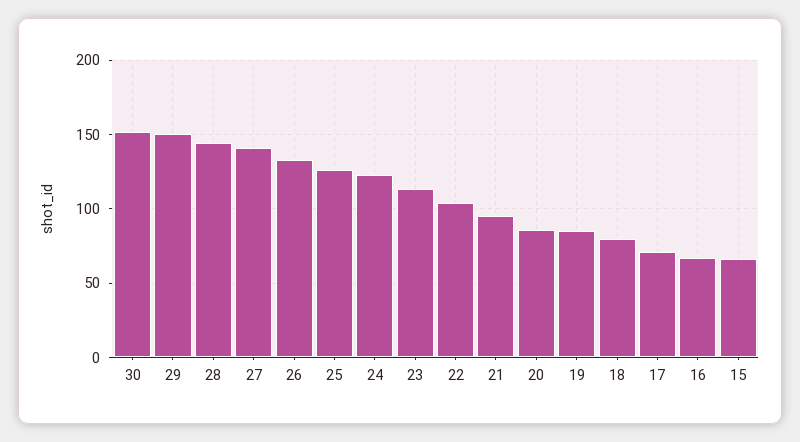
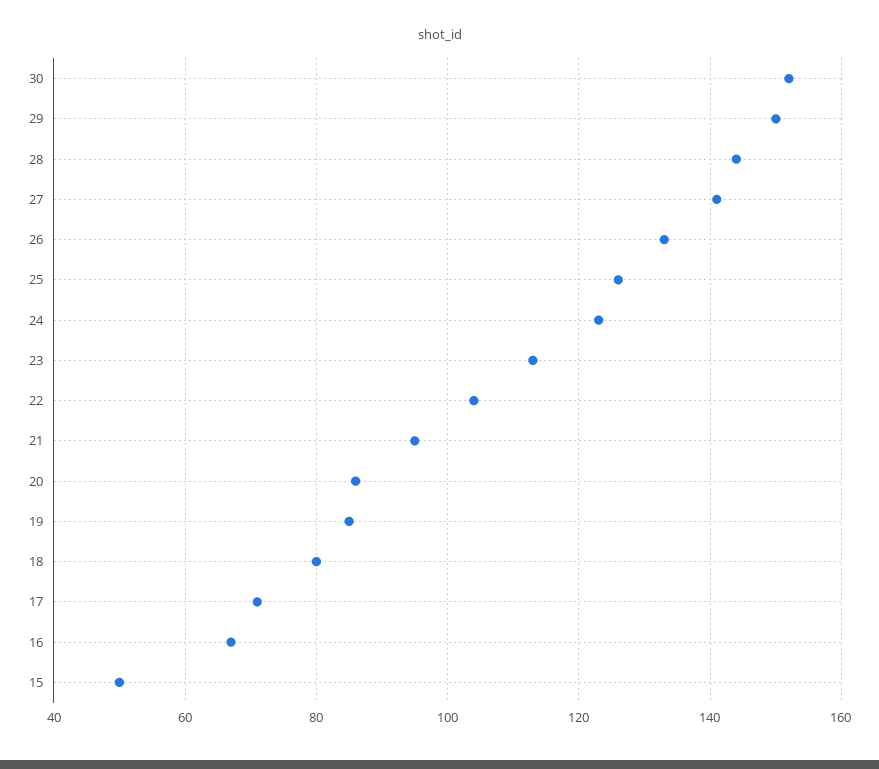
  {
    "30": 150,
    "29": 150,
    "28": 145,
    "27": 140,
    "26": 135,
    "25": 125,
    "24": 125,
    "23": 115,
    "22": 105,
    "21": 95,
    "20": 85,
    "19": 85,
    "18": 80,
    "17": 70,
    "16": 65,
-   "15": 65
+   "15": 50
  }

